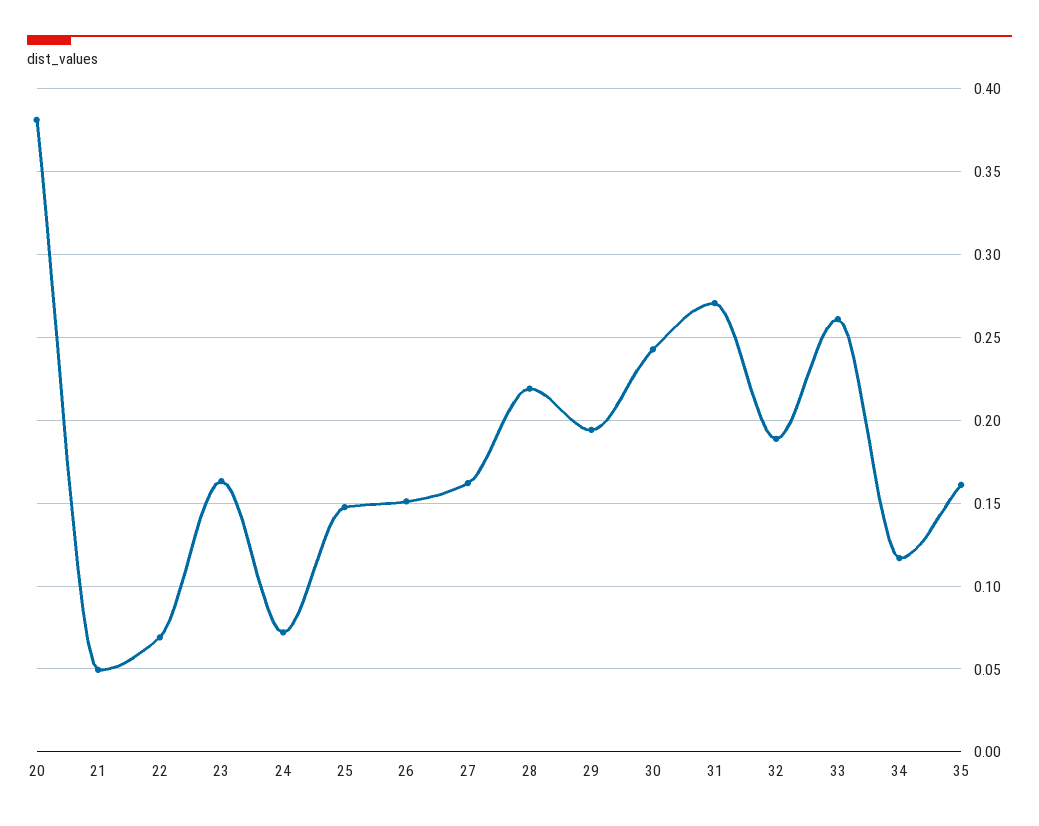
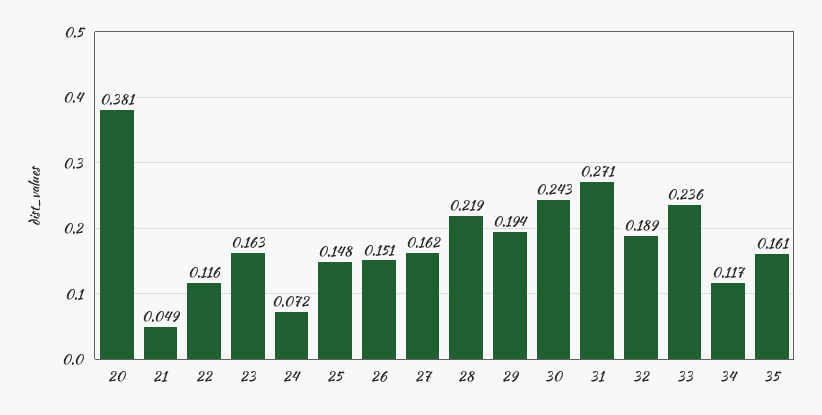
  {
    "20": 0.381,
    "21": 0.049,
-   "22": 0.07,
+   "22": 0.116,
    "23": 0.163,
    "24": 0.072,
    "25": 0.148,
    "26": 0.151,
    "27": 0.162,
    "28": 0.219,
    "29": 0.194,
    "30": 0.243,
    "31": 0.271,
    "32": 0.189,
-   "33": 0.26,
+   "33": 0.236,
    "34": 0.117,
    "35": 0.161
  }

